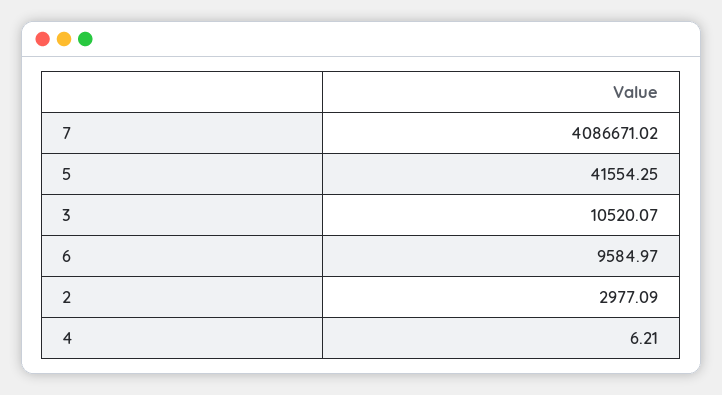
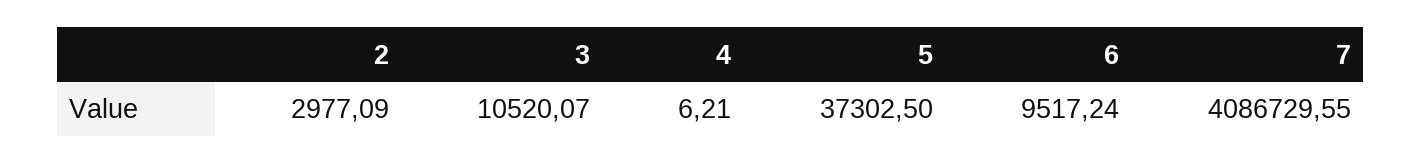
  {
-   "7": 4086671.02,
+   "7": 4086729.55,
-   "5": 41554.25,
+   "5": 37302.5,
    "3": 10520.07,
-   "6": 9584.97,
+   "6": 9517.24,
    "2": 2977.09,
    "4": 6.21
  }

